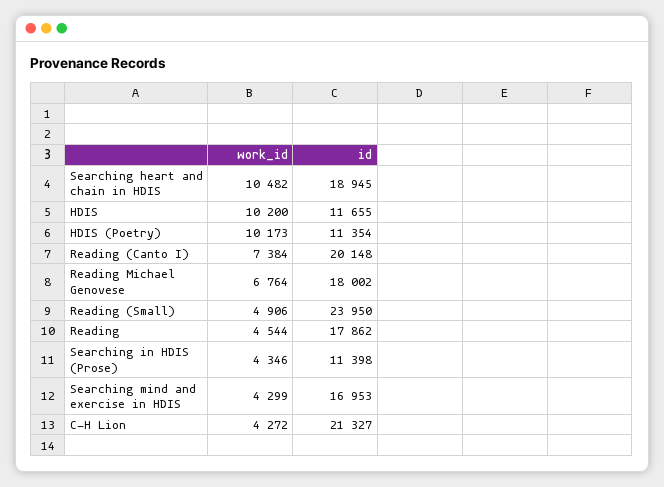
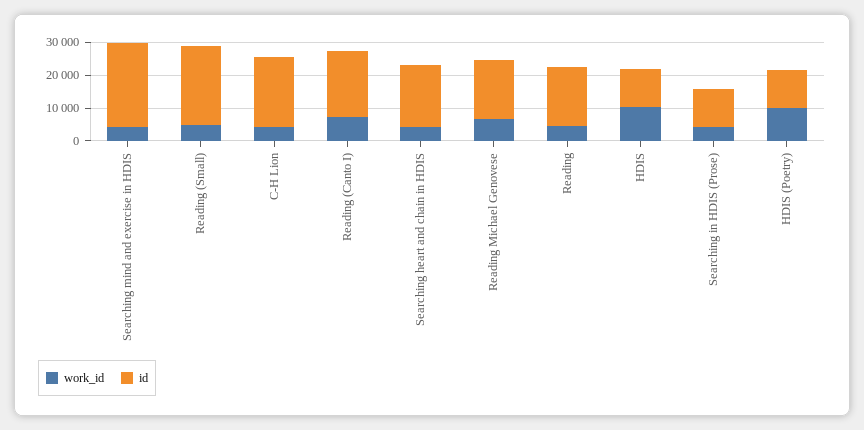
  {
    "work_id": {
-     "Searching heart and chain in HDIS": 10482,
+     "Searching heart and chain in HDIS": 5000,
      "HDIS": 10200,
      "HDIS (Poetry)": 10173,
      "Reading (Canto I)": 7384,
      "Reading Michael Genovese": 6764,
      "Reading (Small)": 4906,
      "Reading": 4544,
      "Searching in HDIS (Prose)": 4346,
      "Searching mind and exercise in HDIS": 4299,
      "C-H Lion": 4272
    },
    "id": {
      "Searching heart and chain in HDIS": 18945,
      "HDIS": 11655,
      "HDIS (Poetry)": 11354,
      "Reading (Canto I)": 20148,
      "Reading Michael Genovese": 18002,
      "Reading (Small)": 23950,
      "Reading": 17862,
      "Searching in HDIS (Prose)": 11398,
-     "Searching mind and exercise in HDIS": 16953,
+     "Searching mind and exercise in HDIS": 25000,
      "C-H Lion": 21327
    }
  }

